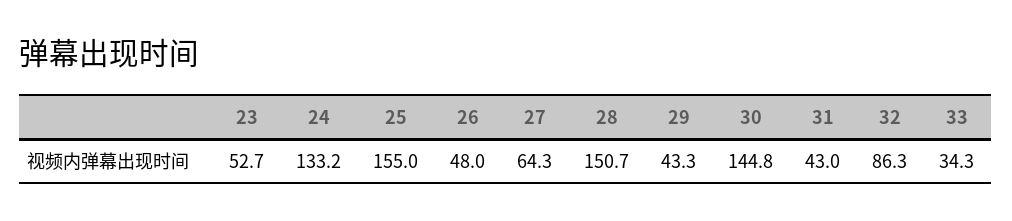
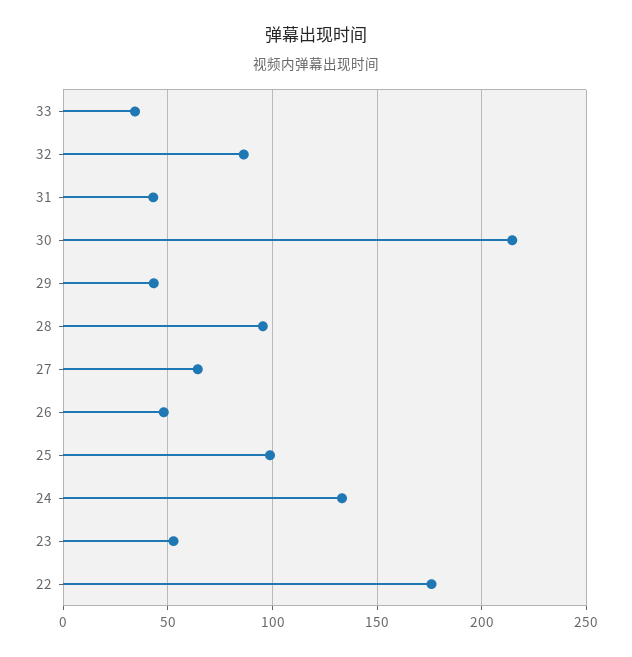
  {
    "23": 52.7,
    "24": 133.2,
-   "25": 155,
+   "25": 100,
    "26": 48,
    "27": 64.3,
-   "28": 150.7,
+   "28": 95,
    "29": 43.3,
-   "30": 144.8,
+   "30": 215,
    "31": 43,
    "32": 86.3,
-   "33": 34.3
+   "33": 34.3,
+   "22": 175
  }

